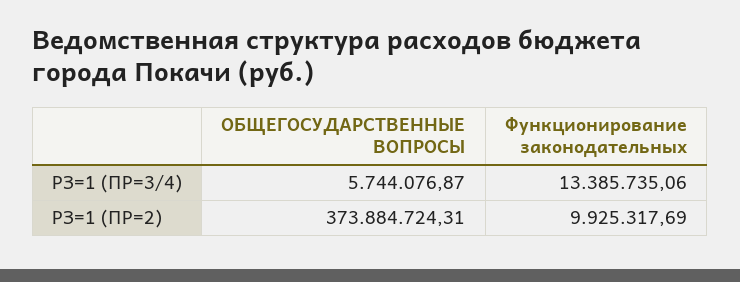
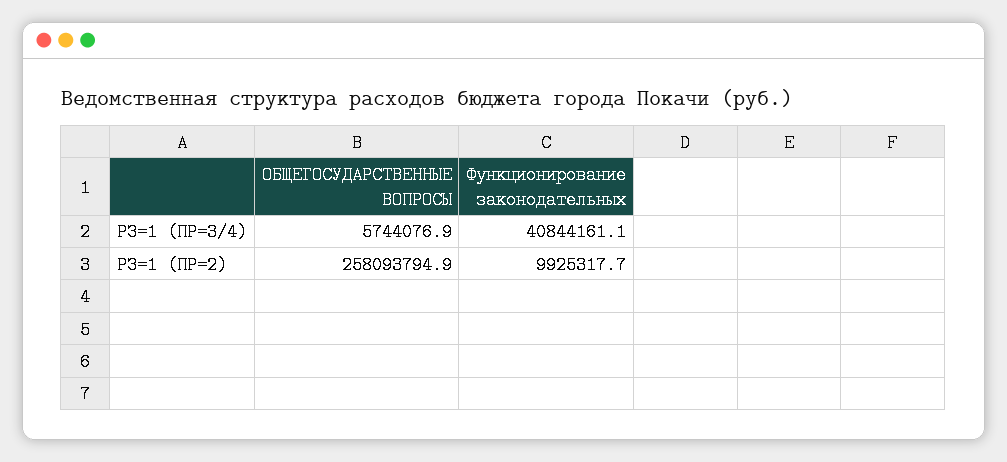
  {
    "ОБЩЕГОСУДАРСТВЕННЫЕ ВОПРОСЫ": {
      "РЗ=1 (ПР=3/4)": 5744076.87,
-     "РЗ=1 (ПР=2)": 373884724.31
+     "РЗ=1 (ПР=2)": 258093794.9
    },
    "Функционирование законодательных": {
-     "РЗ=1 (ПР=3/4)": 13385735.06,
+     "РЗ=1 (ПР=3/4)": 40844161.1,
      "РЗ=1 (ПР=2)": 9925317.69
    }
  }

